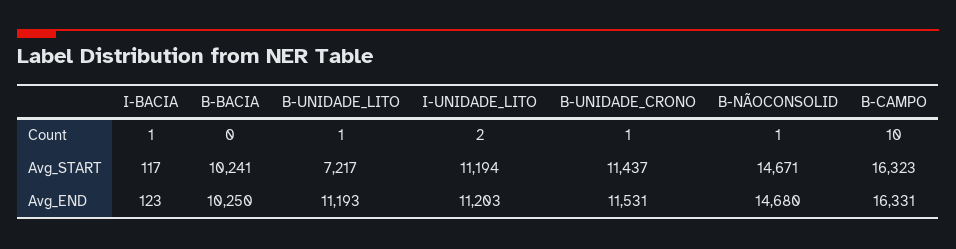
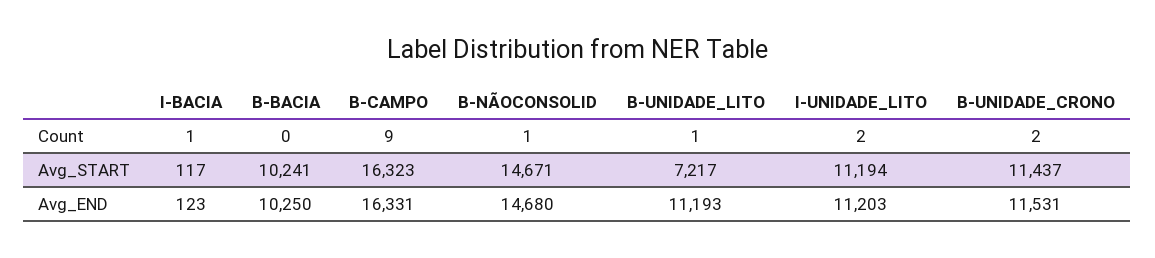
  {
    "I-BACIA": {
      "Count": 1,
      "Avg_START": 117,
      "Avg_END": 123
    },
    "B-BACIA": {
      "Count": 0,
      "Avg_START": 10241,
      "Avg_END": 10250
    },
    "B-UNIDADE_LITO": {
      "Count": 1,
      "Avg_START": 7217,
      "Avg_END": 11193
    },
    "I-UNIDADE_LITO": {
      "Count": 2,
      "Avg_START": 11194,
      "Avg_END": 11203
    },
    "B-UNIDADE_CRONO": {
-     "Count": 1,
+     "Count": 2,
      "Avg_START": 11437,
      "Avg_END": 11531
    },
    "B-NÃOCONSOLID": {
      "Count": 1,
      "Avg_START": 14671,
      "Avg_END": 14680
    },
    "B-CAMPO": {
-     "Count": 10,
+     "Count": 9,
      "Avg_START": 16323,
      "Avg_END": 16331
    }
  }

